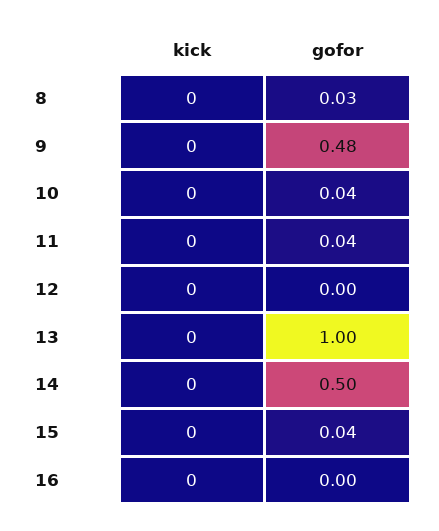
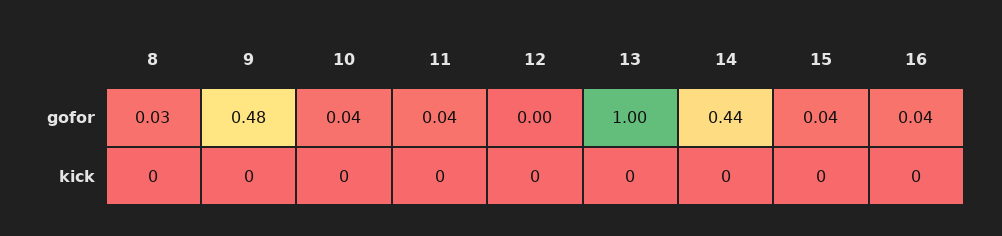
  {
    "kick": {
      "8": 0,
      "9": 0,
      "10": 0,
      "11": 0,
      "12": 0,
      "13": 0,
      "14": 0,
      "15": 0,
      "16": 0
    },
    "gofor": {
      "8": 0.03,
      "9": 0.48,
      "10": 0.04,
      "11": 0.04,
      "12": 0,
      "13": 1,
-     "14": 0.5,
+     "14": 0.44,
      "15": 0.04,
-     "16": 0
+     "16": 0.04
    }
  }

